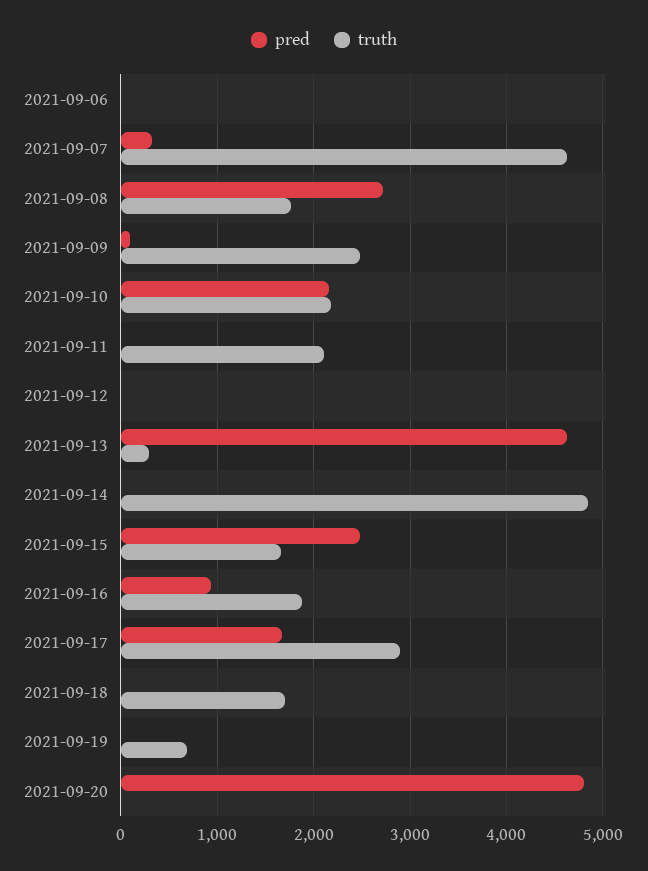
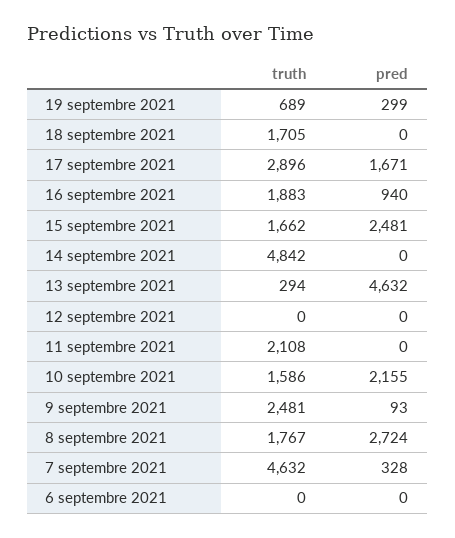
  {
    "pred": {
      "2021-09-06": 0,
      "2021-09-07": 328,
      "2021-09-08": 2724,
      "2021-09-09": 93,
      "2021-09-10": 2155,
      "2021-09-11": 0,
      "2021-09-12": 0,
      "2021-09-13": 4632,
      "2021-09-14": 0,
      "2021-09-15": 2481,
      "2021-09-16": 940,
      "2021-09-17": 1671,
      "2021-09-18": 0,
-     "2021-09-19": 0,
+     "2021-09-19": 299
-     "2021-09-20": 4800
    },
    "truth": {
      "2021-09-06": 0,
      "2021-09-07": 4632,
      "2021-09-08": 1767,
      "2021-09-09": 2481,
-     "2021-09-10": 2200,
+     "2021-09-10": 1586,
      "2021-09-11": 2108,
      "2021-09-12": 0,
      "2021-09-13": 294,
      "2021-09-14": 4842,
      "2021-09-15": 1662,
      "2021-09-16": 1883,
      "2021-09-17": 2896,
      "2021-09-18": 1705,
-     "2021-09-19": 689,
+     "2021-09-19": 689
-     "2021-09-20": 0
    }
  }

